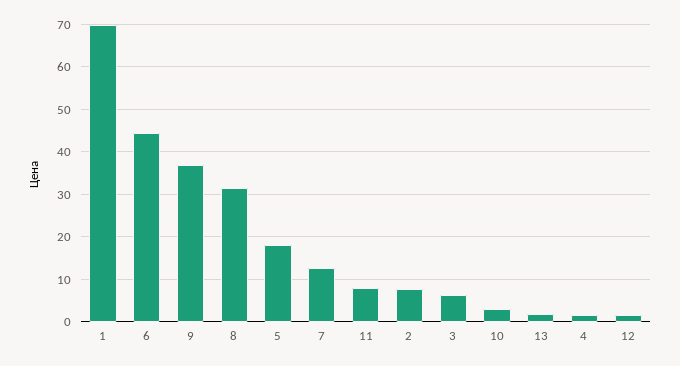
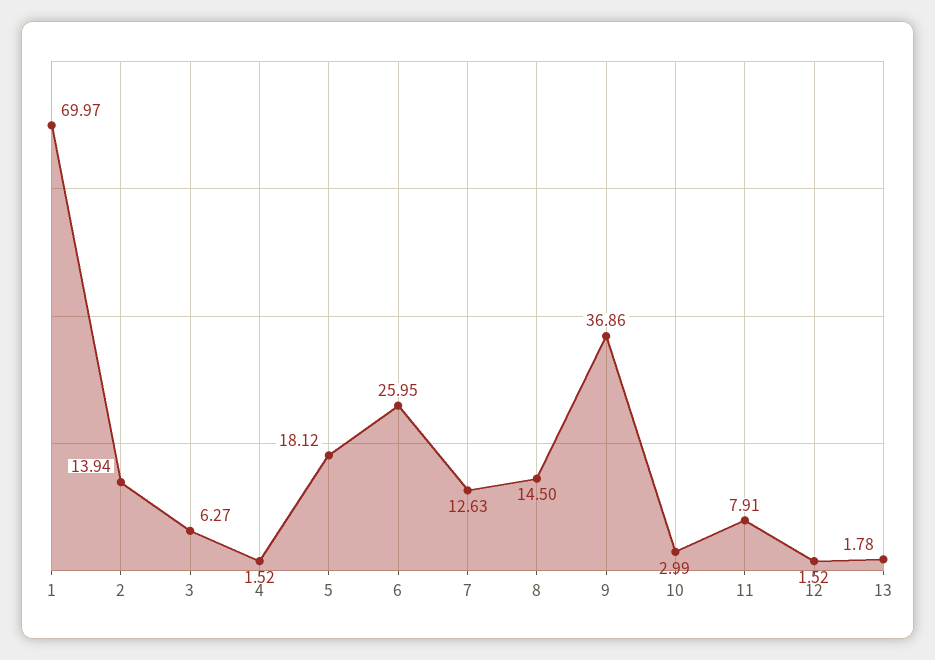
  {
    "1": 69.97,
-   "6": 44,
+   "6": 25.95,
    "9": 36.86,
-   "8": 32,
+   "8": 14.5,
    "5": 18.12,
    "7": 12.63,
    "11": 7.91,
-   "2": 8,
+   "2": 13.94,
    "3": 6.27,
    "10": 2.99,
    "13": 1.78,
    "4": 1.52,
    "12": 1.52
  }

